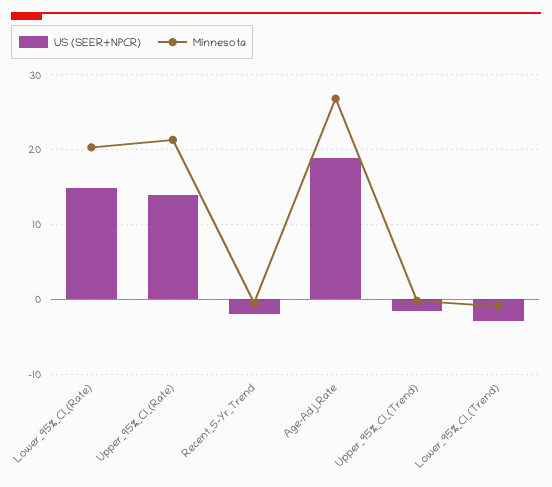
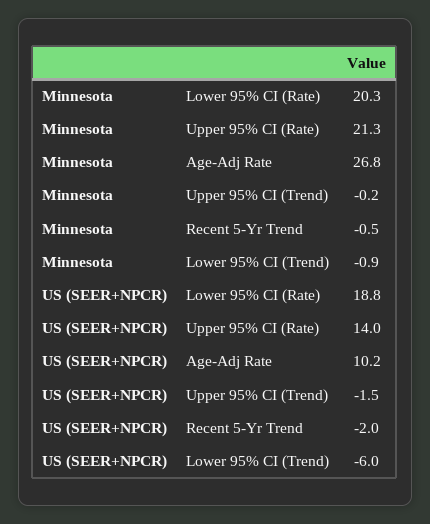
  {
    "US (SEER+NPCR)": {
-     "Lower_95%_CI_(Rate)": 15,
+     "Lower_95%_CI_(Rate)": 18.8,
      "Upper_95%_CI_(Rate)": 14,
      "Recent_5-Yr_Trend": -2,
-     "Age-Adj_Rate": 19,
+     "Age-Adj_Rate": 10.2,
      "Upper_95%_CI_(Trend)": -1.5,
-     "Lower_95%_CI_(Trend)": -3
+     "Lower_95%_CI_(Trend)": -6
    },
    "Minnesota": {
      "Lower_95%_CI_(Rate)": 20.3,
      "Upper_95%_CI_(Rate)": 21.3,
      "Recent_5-Yr_Trend": -0.5,
      "Age-Adj_Rate": 26.8,
      "Upper_95%_CI_(Trend)": -0.2,
      "Lower_95%_CI_(Trend)": -0.9
    }
  }

